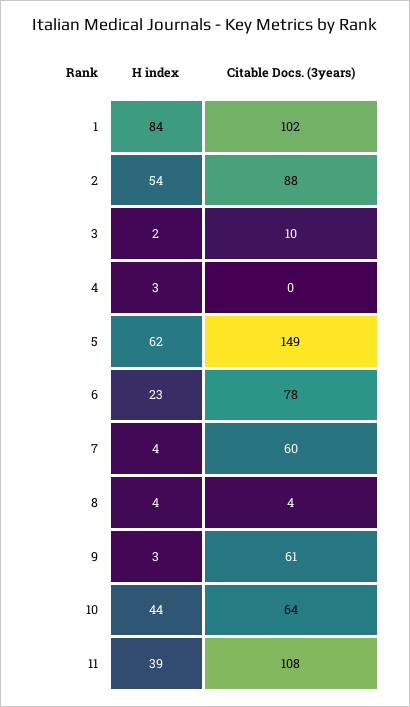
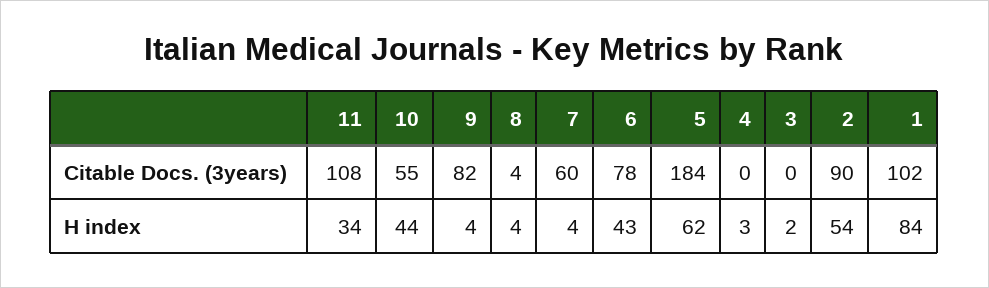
  {
    "H index": {
      "1": 84,
      "2": 54,
      "3": 2,
      "4": 3,
      "5": 62,
-     "6": 23,
+     "6": 43,
      "7": 4,
      "8": 4,
-     "9": 3,
+     "9": 4,
      "10": 44,
-     "11": 39
+     "11": 34
    },
    "Citable Docs. (3years)": {
      "1": 102,
-     "2": 88,
+     "2": 90,
-     "3": 10,
+     "3": 0,
      "4": 0,
-     "5": 149,
+     "5": 184,
      "6": 78,
      "7": 60,
      "8": 4,
-     "9": 61,
+     "9": 82,
-     "10": 64,
+     "10": 55,
      "11": 108
    }
  }

